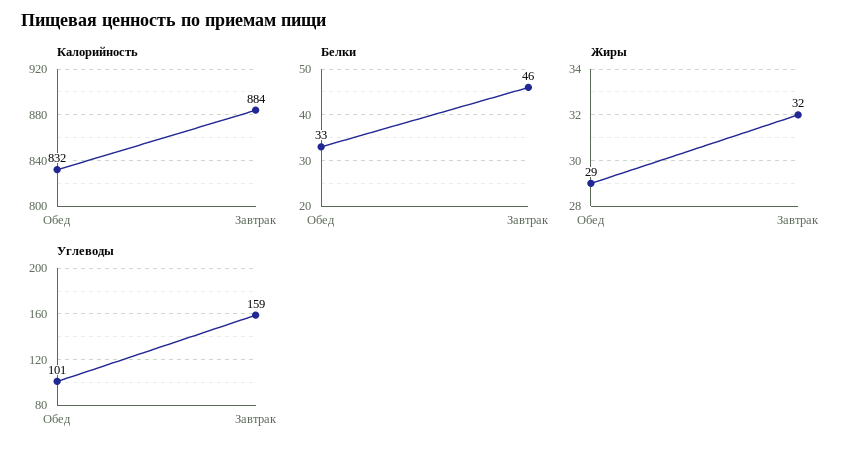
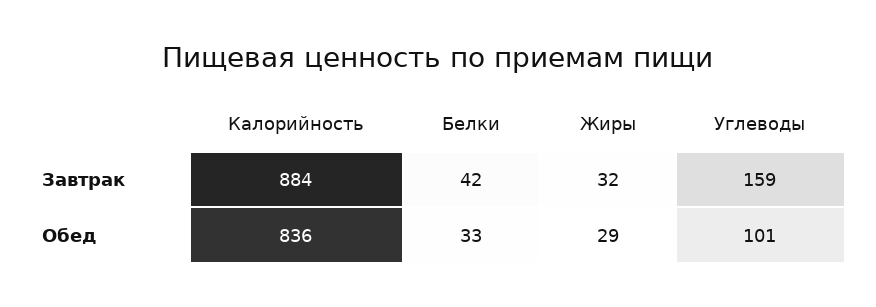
  {
    "Калорийность": {
-     "Обед": 832,
+     "Обед": 836,
      "Завтрак": 884
    },
    "Белки": {
      "Обед": 33,
-     "Завтрак": 46
+     "Завтрак": 42
    },
    "Жиры": {
      "Обед": 29,
      "Завтрак": 32
    },
    "Углеводы": {
      "Обед": 101,
      "Завтрак": 159
    }
  }

